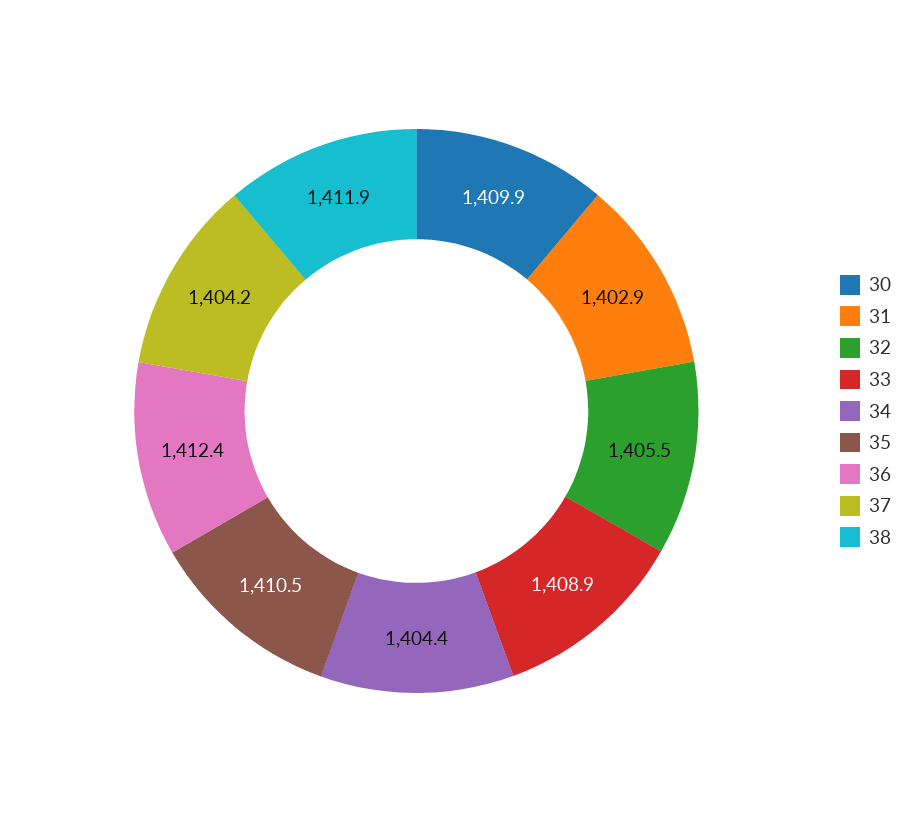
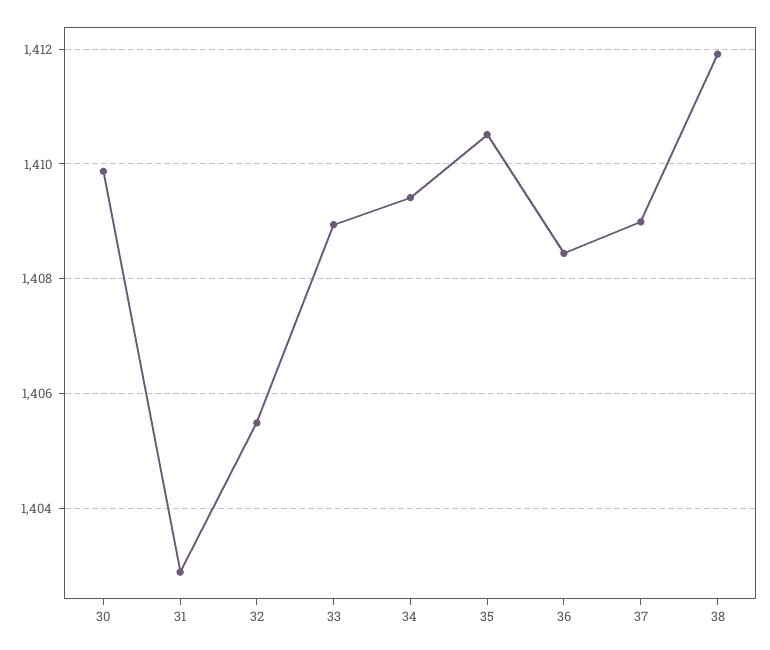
  {
    "30": 1409.9,
    "31": 1402.9,
    "32": 1405.5,
    "33": 1408.9,
-   "34": 1404.4,
+   "34": 1409.4,
    "35": 1410.5,
-   "36": 1412.4,
+   "36": 1408.4,
-   "37": 1404.2,
+   "37": 1409,
    "38": 1411.9
  }

